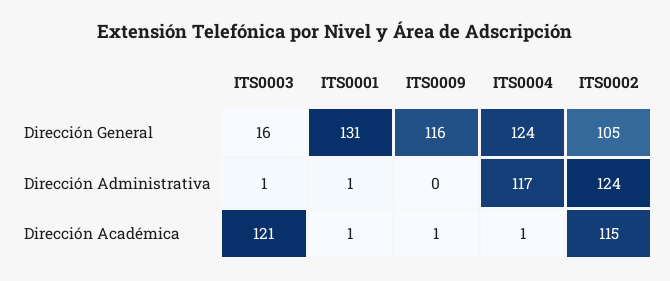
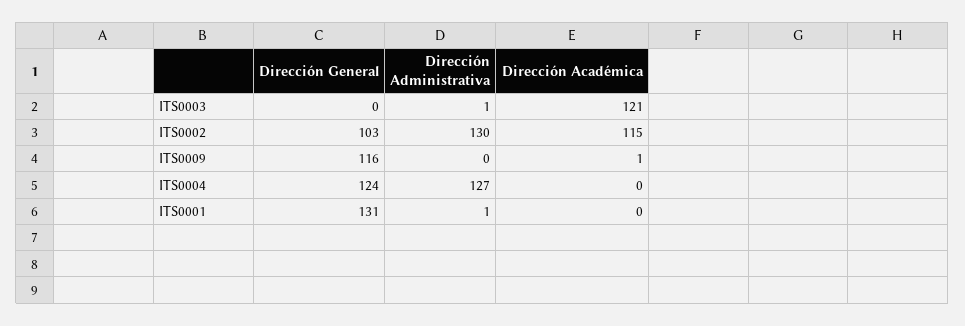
  {
    "ITS0003": {
-     "Dirección General": 16,
+     "Dirección General": 0,
      "Dirección Administrativa": 1,
      "Dirección Académica": 121
    },
    "ITS0001": {
      "Dirección General": 131,
      "Dirección Administrativa": 1,
-     "Dirección Académica": 1
+     "Dirección Académica": 0
    },
    "ITS0009": {
      "Dirección General": 116,
      "Dirección Administrativa": 0,
      "Dirección Académica": 1
    },
    "ITS0004": {
      "Dirección General": 124,
-     "Dirección Administrativa": 117,
+     "Dirección Administrativa": 127,
-     "Dirección Académica": 1
+     "Dirección Académica": 0
    },
    "ITS0002": {
-     "Dirección General": 105,
+     "Dirección General": 103,
-     "Dirección Administrativa": 124,
+     "Dirección Administrativa": 130,
      "Dirección Académica": 115
    }
  }

